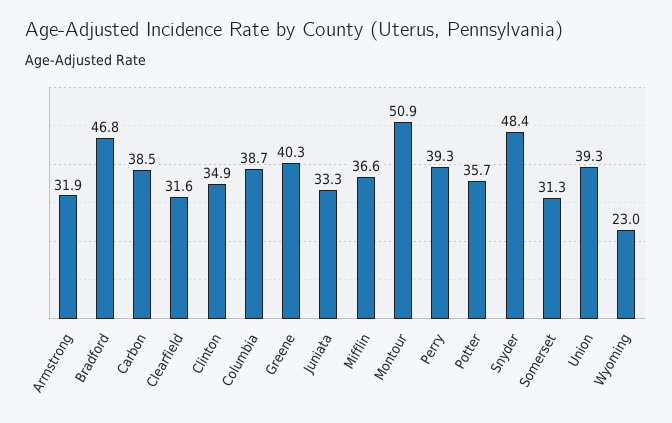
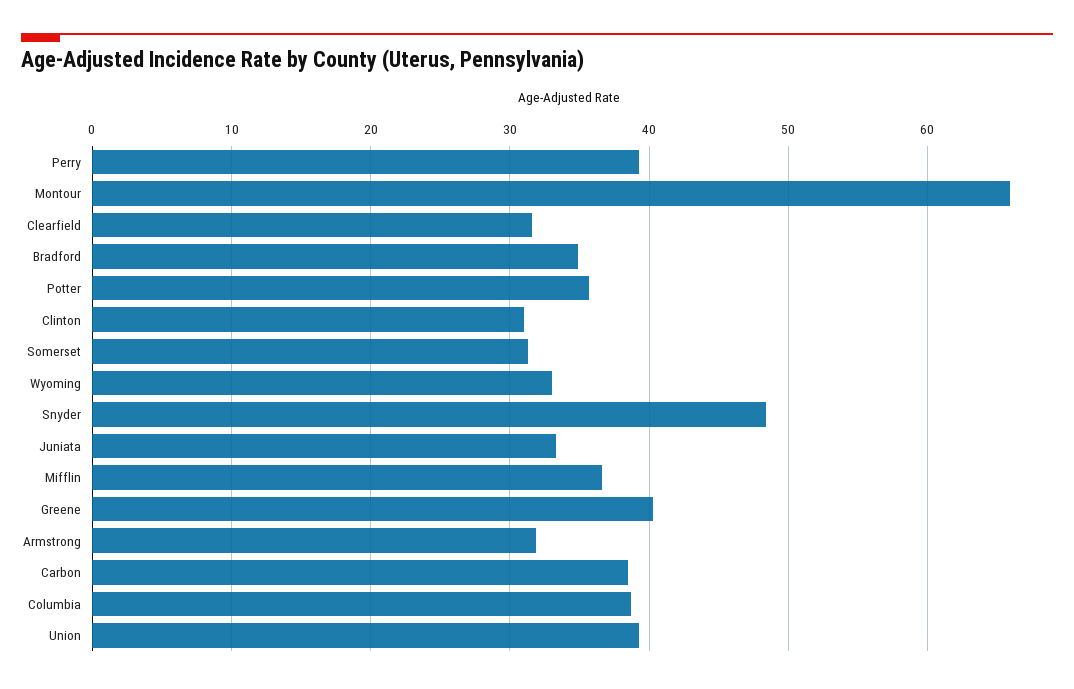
  {
    "Armstrong": 31.9,
-   "Bradford": 46.8,
+   "Bradford": 35,
    "Carbon": 38.5,
    "Clearfield": 31.6,
-   "Clinton": 34.9,
+   "Clinton": 31,
    "Columbia": 38.7,
    "Greene": 40.3,
    "Juniata": 33.3,
    "Mifflin": 36.6,
-   "Montour": 50.9,
+   "Montour": 66,
    "Perry": 39.3,
    "Potter": 35.7,
    "Snyder": 48.4,
    "Somerset": 31.3,
    "Union": 39.3,
-   "Wyoming": 23
+   "Wyoming": 33
  }

